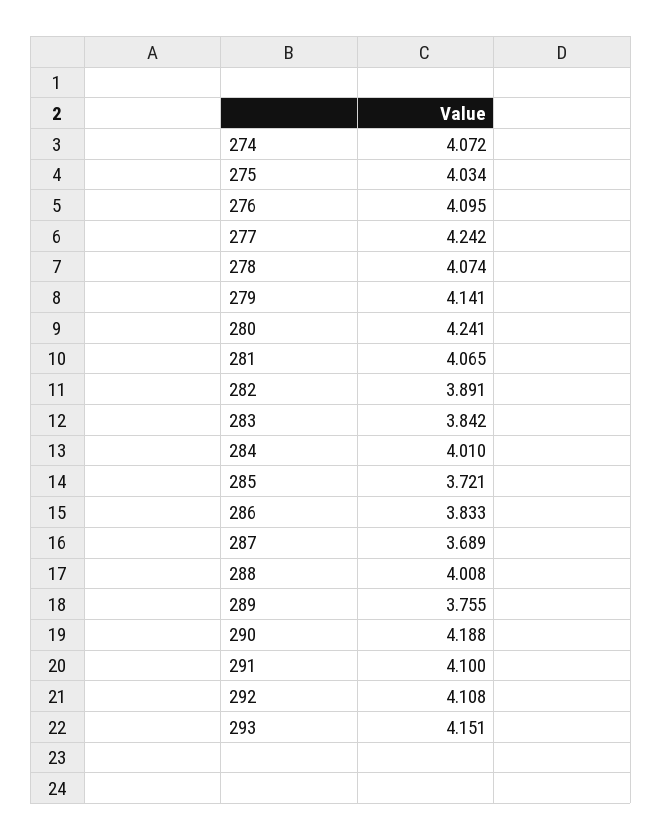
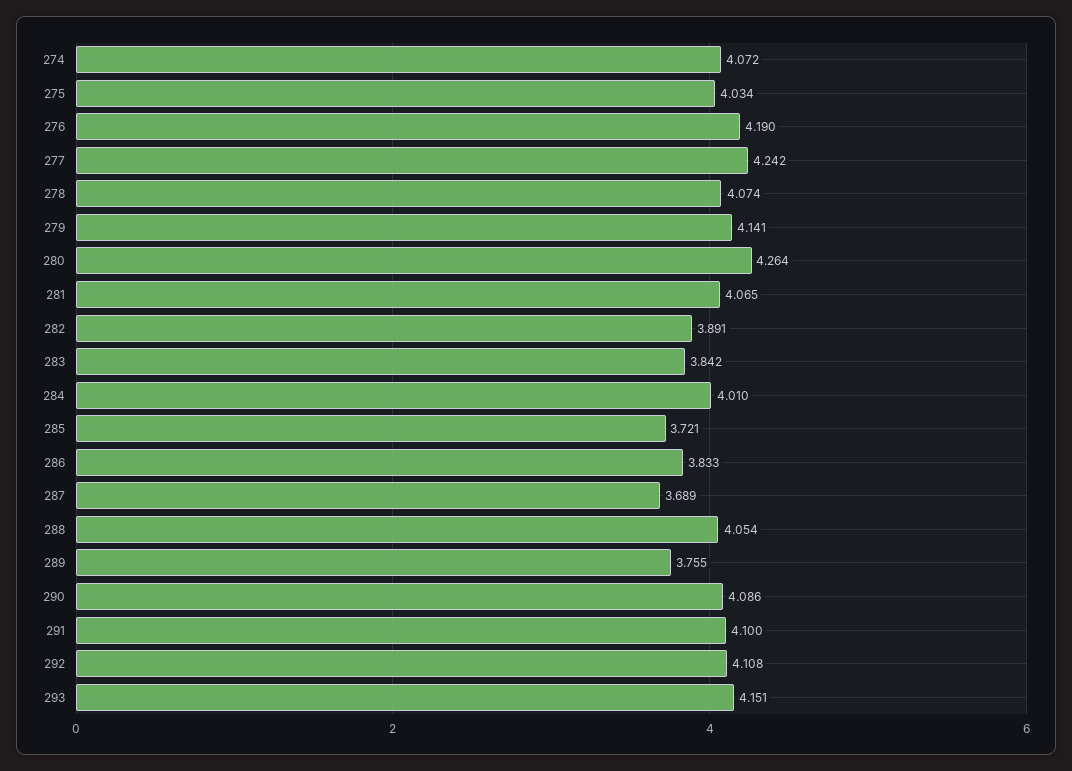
  {
    "274": 4.072,
    "275": 4.034,
-   "276": 4.095,
+   "276": 4.19,
    "277": 4.242,
    "278": 4.074,
    "279": 4.141,
-   "280": 4.241,
+   "280": 4.264,
    "281": 4.065,
    "282": 3.891,
    "283": 3.842,
    "284": 4.01,
    "285": 3.721,
    "286": 3.833,
    "287": 3.689,
-   "288": 4.008,
+   "288": 4.054,
    "289": 3.755,
-   "290": 4.188,
+   "290": 4.086,
    "291": 4.1,
    "292": 4.108,
    "293": 4.151
  }

